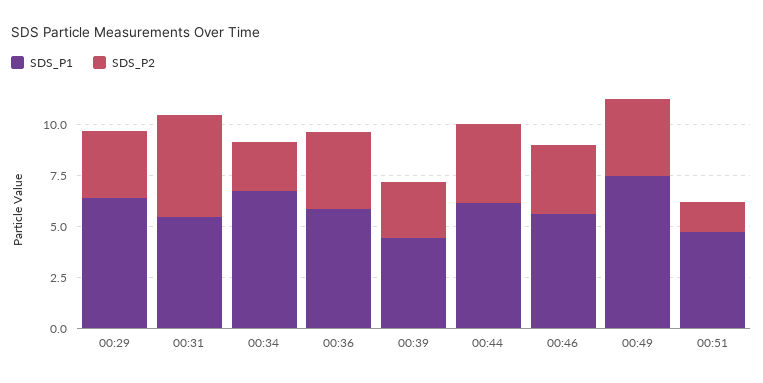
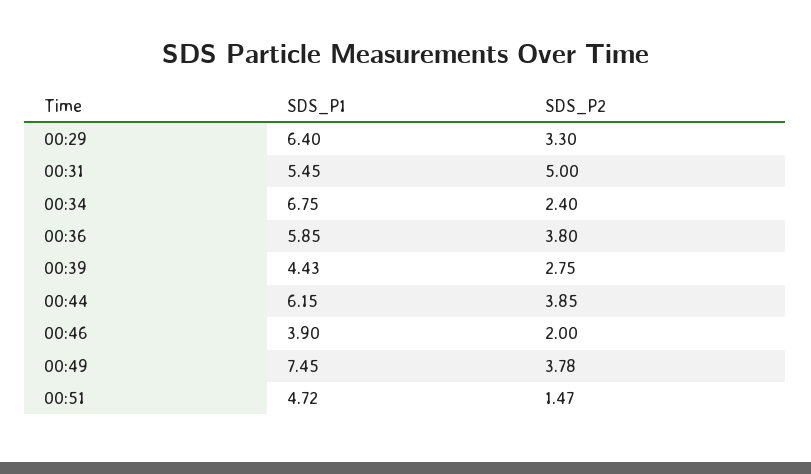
  {
    "SDS_P1": {
      "00:29": 6.4,
      "00:31": 5.45,
      "00:34": 6.75,
      "00:36": 5.85,
      "00:39": 4.43,
      "00:44": 6.15,
-     "00:46": 5.5,
+     "00:46": 3.9,
      "00:49": 7.45,
      "00:51": 4.72
    },
    "SDS_P2": {
      "00:29": 3.3,
      "00:31": 5,
      "00:34": 2.4,
      "00:36": 3.8,
      "00:39": 2.75,
      "00:44": 3.85,
-     "00:46": 3.5,
+     "00:46": 2,
      "00:49": 3.78,
      "00:51": 1.47
    }
  }

